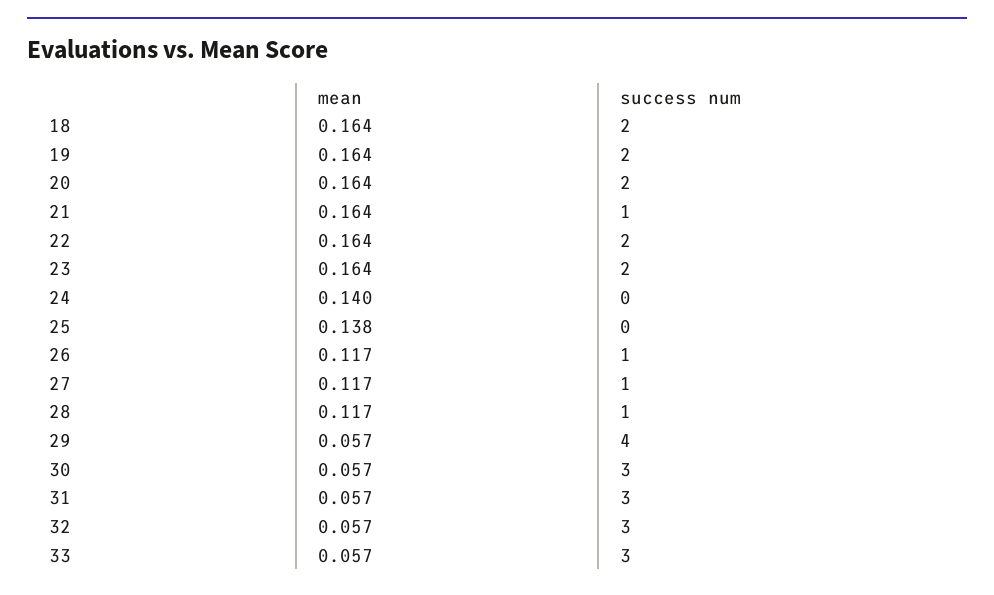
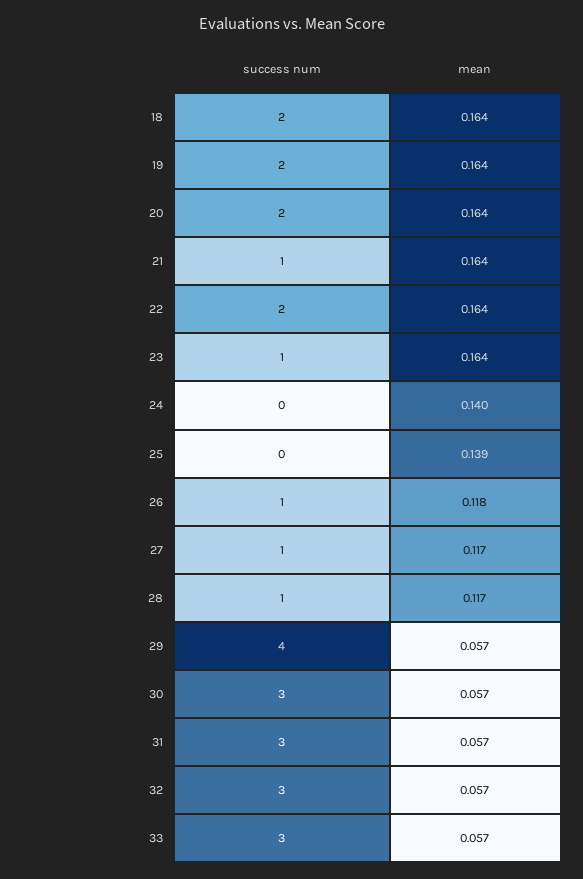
  {
    "mean": {
      "18": 0.164,
      "19": 0.164,
      "20": 0.164,
      "21": 0.164,
      "22": 0.164,
      "23": 0.164,
      "24": 0.14,
-     "25": 0.138,
+     "25": 0.139,
-     "26": 0.117,
+     "26": 0.118,
      "27": 0.117,
      "28": 0.117,
      "29": 0.057,
      "30": 0.057,
      "31": 0.057,
      "32": 0.057,
      "33": 0.057
    },
    "success num": {
      "18": 2,
      "19": 2,
      "20": 2,
      "21": 1,
      "22": 2,
-     "23": 2,
+     "23": 1,
      "24": 0,
      "25": 0,
      "26": 1,
      "27": 1,
      "28": 1,
      "29": 4,
      "30": 3,
      "31": 3,
      "32": 3,
      "33": 3
    }
  }

